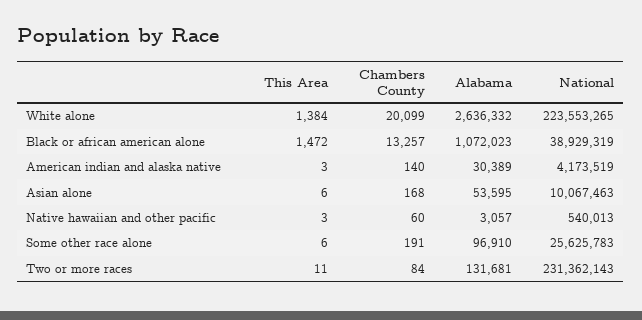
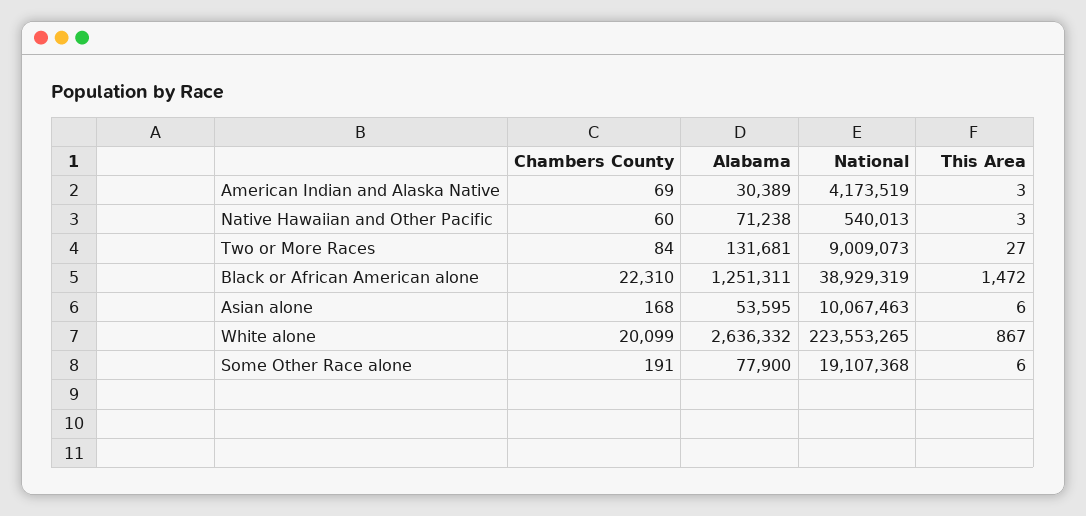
  {
    "This Area": {
-     "White alone": 1384,
+     "White alone": 867,
      "Black or african american alone": 1472,
      "American indian and alaska native": 3,
      "Asian alone": 6,
      "Native hawaiian and other pacific": 3,
      "Some other race alone": 6,
-     "Two or more races": 11
+     "Two or more races": 27
    },
    "Chambers County": {
      "White alone": 20099,
-     "Black or african american alone": 13257,
+     "Black or african american alone": 22310,
-     "American indian and alaska native": 140,
+     "American indian and alaska native": 69,
      "Asian alone": 168,
      "Native hawaiian and other pacific": 60,
      "Some other race alone": 191,
      "Two or more races": 84
    },
    "Alabama": {
      "White alone": 2636332,
-     "Black or african american alone": 1072023,
+     "Black or african american alone": 1251311,
      "American indian and alaska native": 30389,
      "Asian alone": 53595,
-     "Native hawaiian and other pacific": 3057,
+     "Native hawaiian and other pacific": 71238,
-     "Some other race alone": 96910,
+     "Some other race alone": 77900,
      "Two or more races": 131681
    },
    "National": {
      "White alone": 223553265,
      "Black or african american alone": 38929319,
      "American indian and alaska native": 4173519,
      "Asian alone": 10067463,
      "Native hawaiian and other pacific": 540013,
-     "Some other race alone": 25625783,
+     "Some other race alone": 19107368,
-     "Two or more races": 231362143
+     "Two or more races": 9009073
    }
  }

